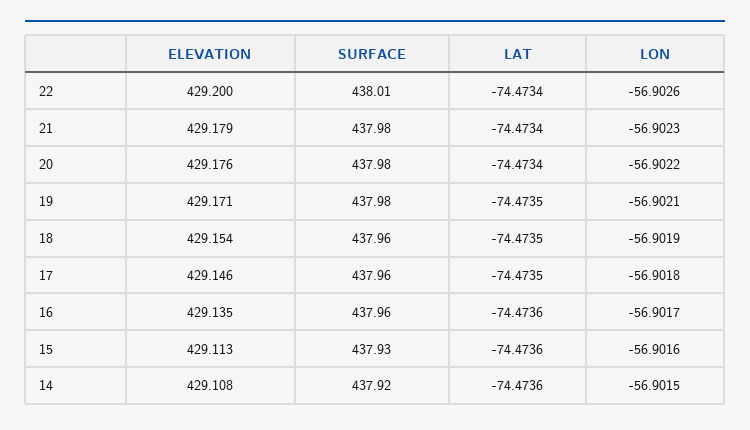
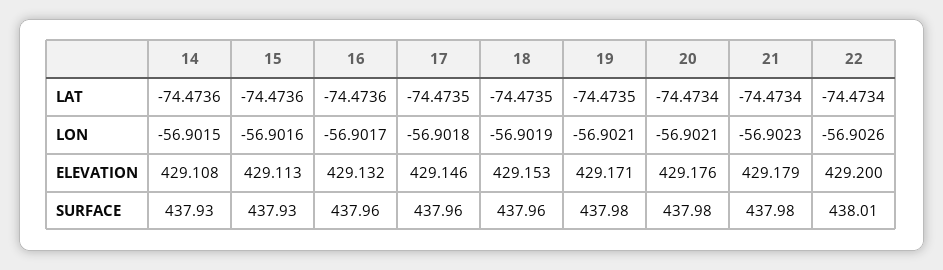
  {
    "ELEVATION": {
      "22": 429.2,
      "21": 429.179,
      "20": 429.176,
      "19": 429.171,
-     "18": 429.154,
+     "18": 429.153,
      "17": 429.146,
-     "16": 429.135,
+     "16": 429.132,
      "15": 429.113,
      "14": 429.108
    },
    "SURFACE": {
      "22": 438.01,
      "21": 437.98,
      "20": 437.98,
      "19": 437.98,
      "18": 437.96,
      "17": 437.96,
      "16": 437.96,
      "15": 437.93,
-     "14": 437.92
+     "14": 437.93
    },
    "LAT": {
      "22": -74.4734,
      "21": -74.4734,
      "20": -74.4734,
      "19": -74.4735,
      "18": -74.4735,
      "17": -74.4735,
      "16": -74.4736,
      "15": -74.4736,
      "14": -74.4736
    },
    "LON": {
      "22": -56.9026,
      "21": -56.9023,
-     "20": -56.9022,
+     "20": -56.9021,
      "19": -56.9021,
      "18": -56.9019,
      "17": -56.9018,
      "16": -56.9017,
      "15": -56.9016,
      "14": -56.9015
    }
  }

